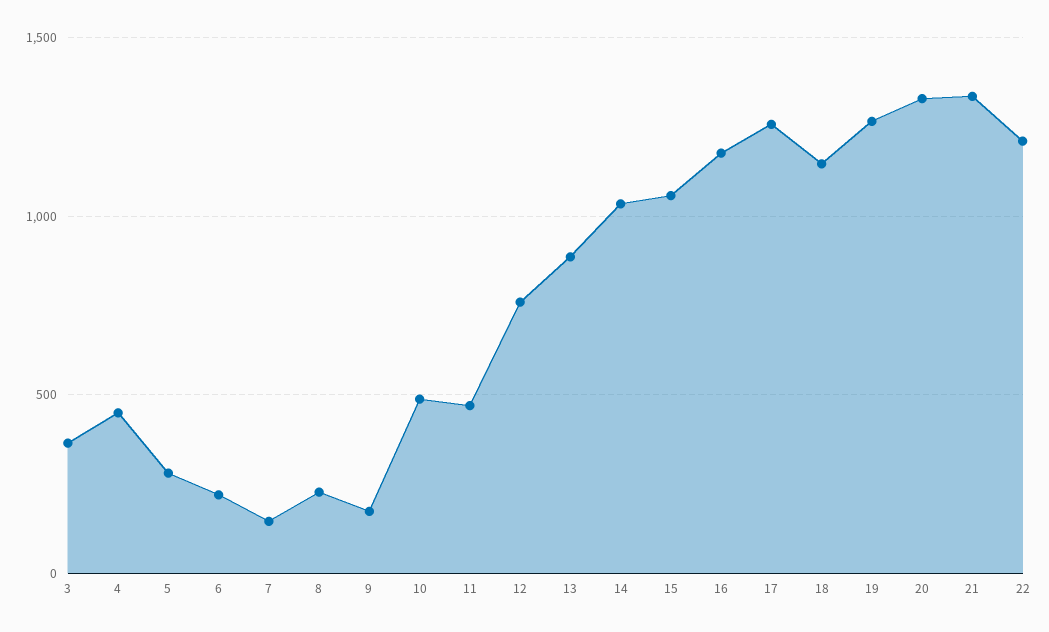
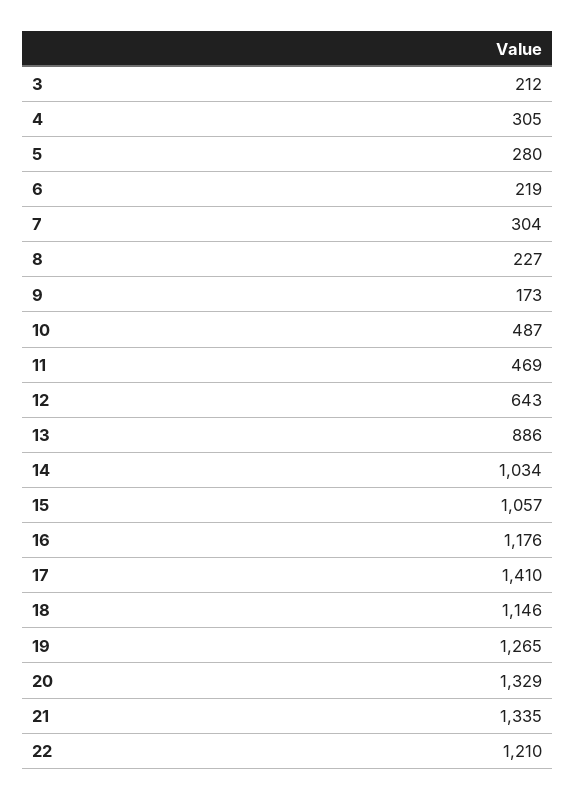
  {
-   "3": 350,
+   "3": 212,
-   "4": 450,
+   "4": 305,
    "5": 280,
    "6": 219,
-   "7": 150,
+   "7": 304,
    "8": 227,
    "9": 173,
    "10": 487,
    "11": 469,
-   "12": 750,
+   "12": 643,
    "13": 886,
    "14": 1034,
    "15": 1057,
    "16": 1176,
-   "17": 1250,
+   "17": 1410,
    "18": 1146,
    "19": 1265,
    "20": 1329,
    "21": 1335,
    "22": 1210
  }

